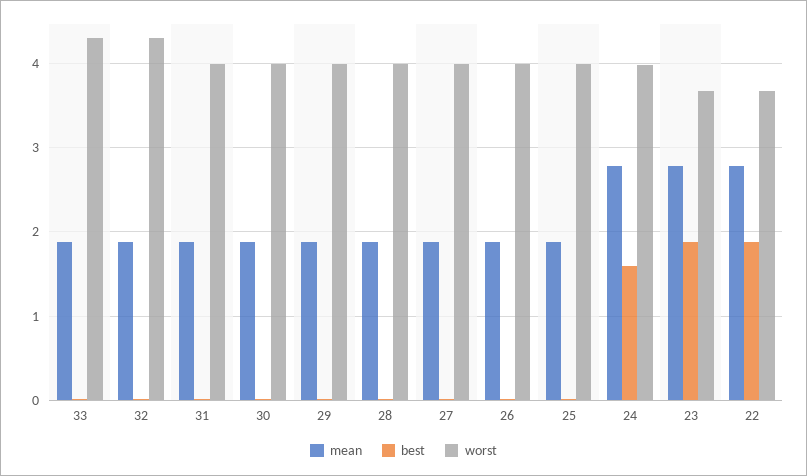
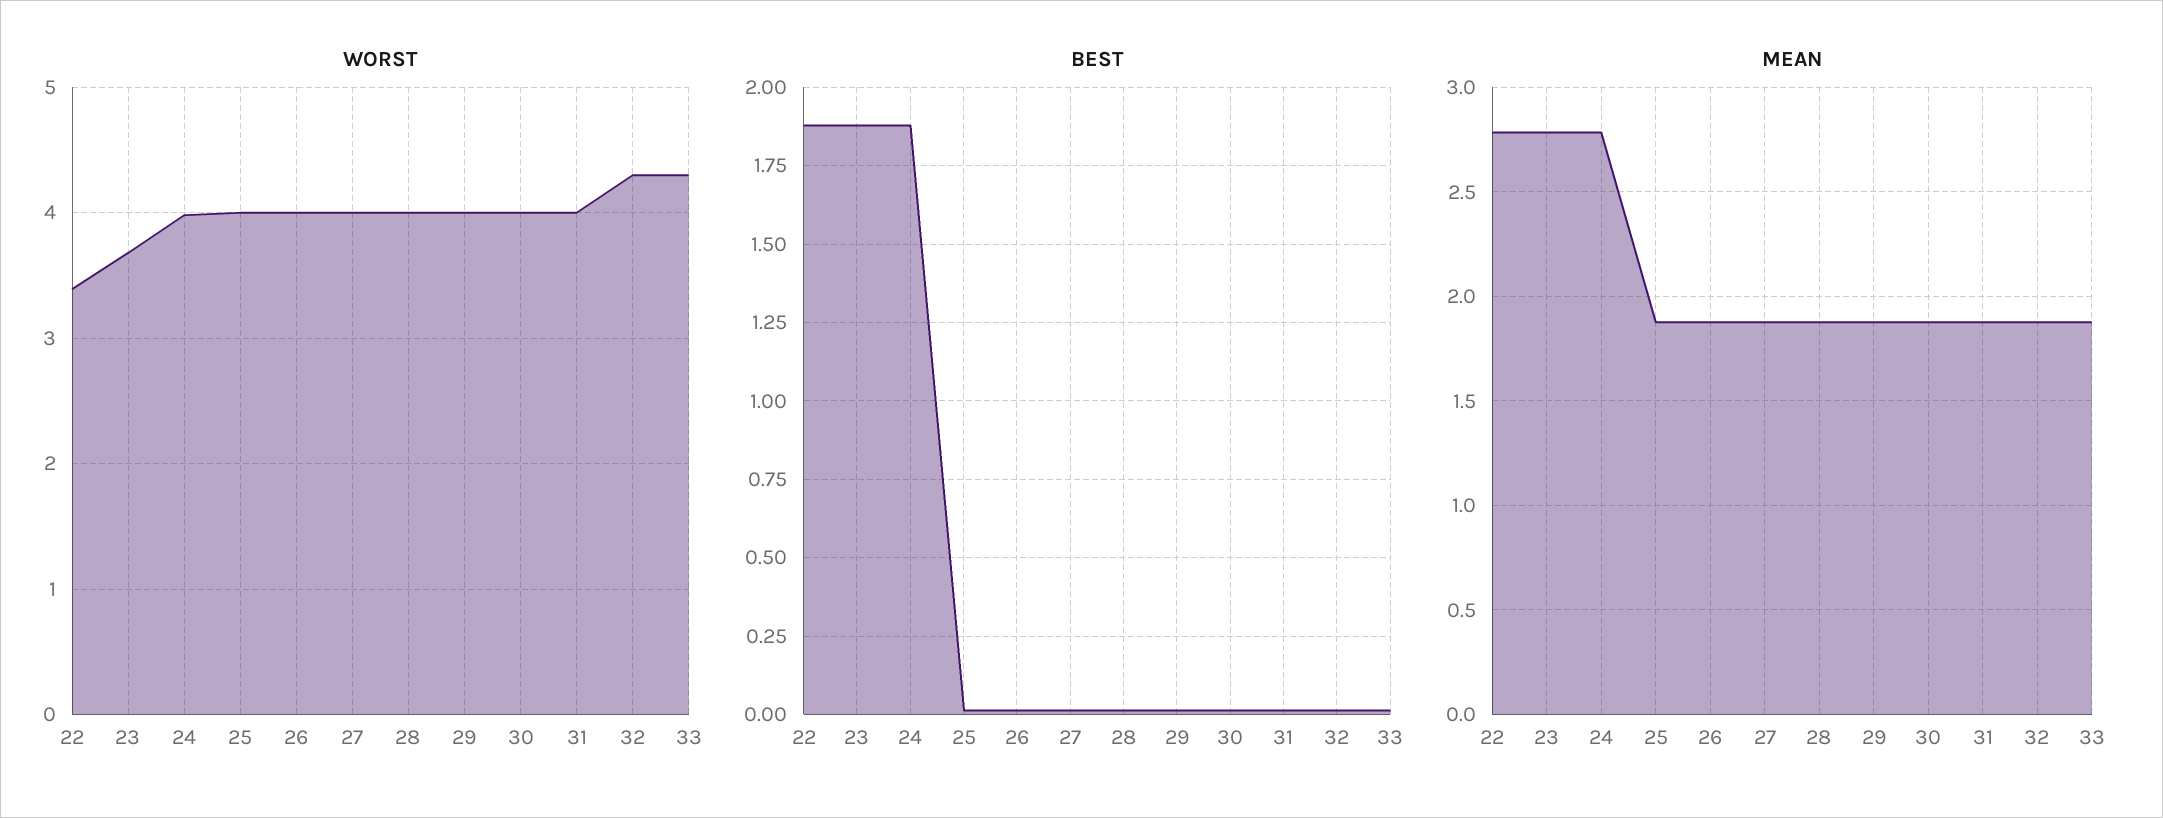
  {
    "mean": {
      "33": 1.9,
      "32": 1.9,
      "31": 1.9,
      "30": 1.9,
      "29": 1.9,
      "28": 1.9,
      "27": 1.9,
      "26": 1.9,
      "25": 1.9,
      "24": 2.8,
      "23": 2.8,
      "22": 2.8
    },
    "best": {
      "33": 0.025,
      "32": 0.025,
      "31": 0.025,
      "30": 0.025,
      "29": 0.025,
      "28": 0.025,
      "27": 0.025,
      "26": 0.025,
      "25": 0.025,
-     "24": 1.6,
+     "24": 1.875,
      "23": 1.875,
      "22": 1.875
    },
    "worst": {
      "33": 4.3,
      "32": 4.3,
      "31": 4,
      "30": 4,
      "29": 4,
      "28": 4,
      "27": 4,
      "26": 4,
      "25": 4,
      "24": 4,
      "23": 3.7,
-     "22": 3.7
+     "22": 3.4
    }
  }

